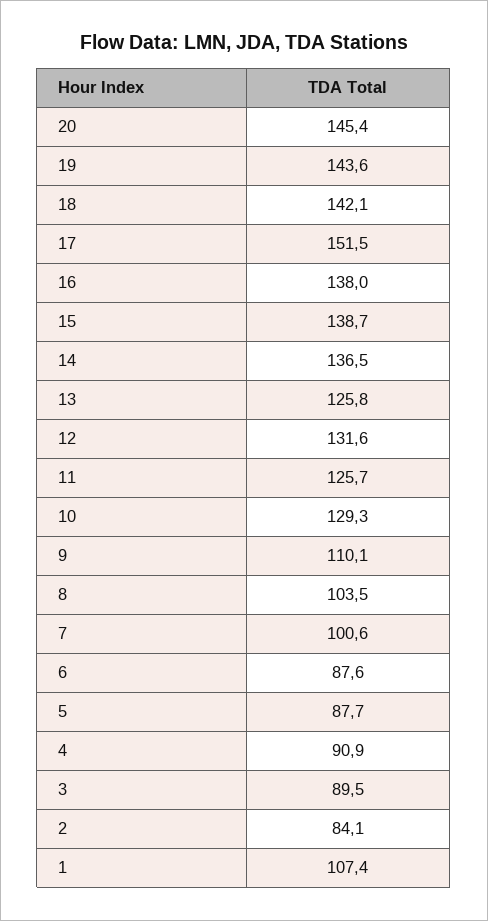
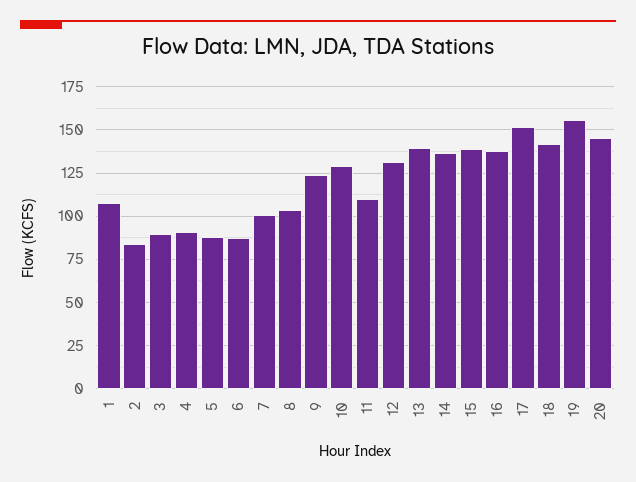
  {
    "20": 145.4,
-   "19": 143.6,
+   "19": 155,
    "18": 142.1,
    "17": 151.5,
    "16": 138,
    "15": 138.7,
    "14": 136.5,
-   "13": 125.8,
+   "13": 140,
    "12": 131.6,
-   "11": 125.7,
+   "11": 110,
    "10": 129.3,
-   "9": 110.1,
+   "9": 125,
    "8": 103.5,
    "7": 100.6,
    "6": 87.6,
    "5": 87.7,
    "4": 90.9,
    "3": 89.5,
    "2": 84.1,
    "1": 107.4
  }

